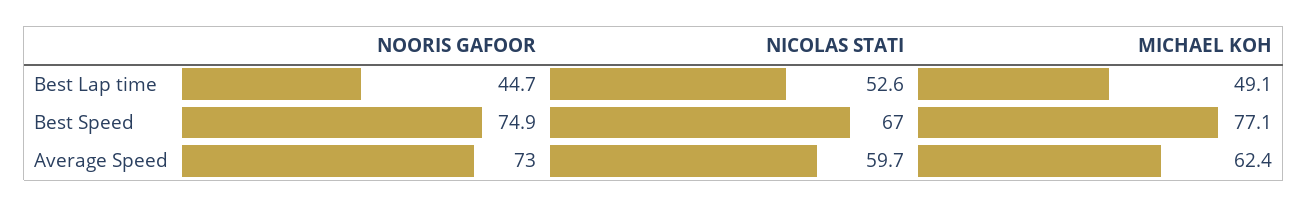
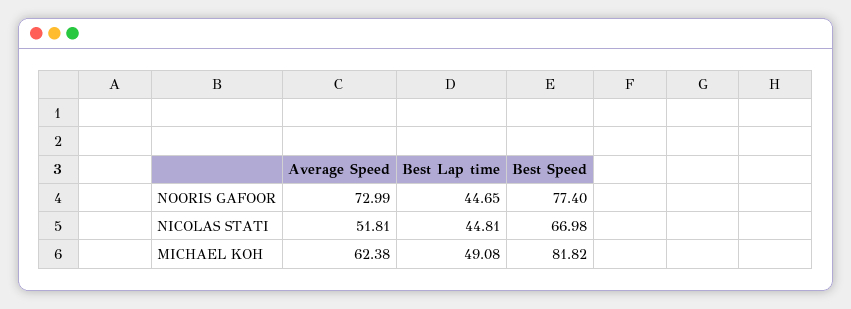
  {
    "NOORIS GAFOOR": {
      "Best Lap time": 44.65,
-     "Best Speed": 74.9,
+     "Best Speed": 77.4,
      "Average Speed": 72.99
    },
    "NICOLAS STATI": {
-     "Best Lap time": 52.6,
+     "Best Lap time": 44.81,
      "Best Speed": 66.98,
-     "Average Speed": 59.7
+     "Average Speed": 51.81
    },
    "MICHAEL KOH": {
      "Best Lap time": 49.08,
-     "Best Speed": 77.1,
+     "Best Speed": 81.82,
      "Average Speed": 62.38
    }
  }

